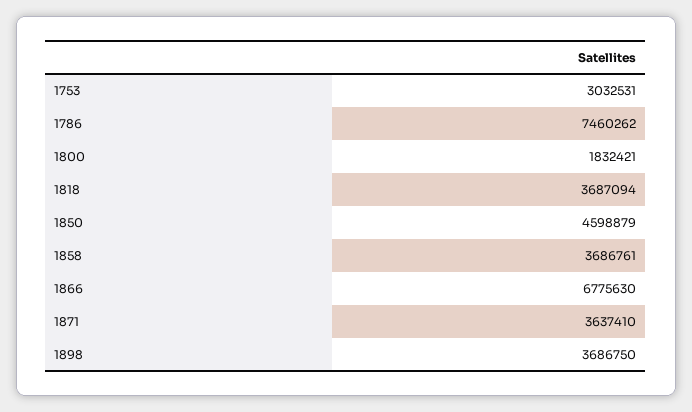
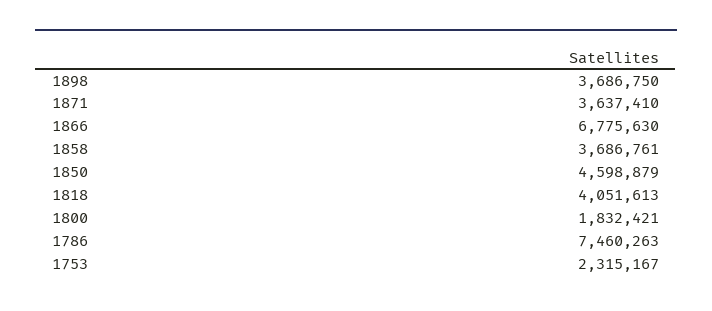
  {
-   "1753": 3032531,
+   "1753": 2315167,
-   "1786": 7460262,
+   "1786": 7460263,
    "1800": 1832421,
-   "1818": 3687094,
+   "1818": 4051613,
    "1850": 4598879,
    "1858": 3686761,
    "1866": 6775630,
    "1871": 3637410,
    "1898": 3686750
  }

